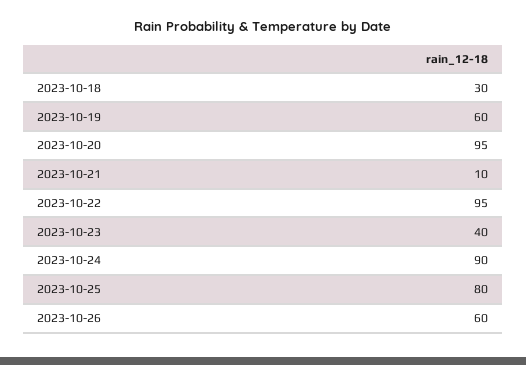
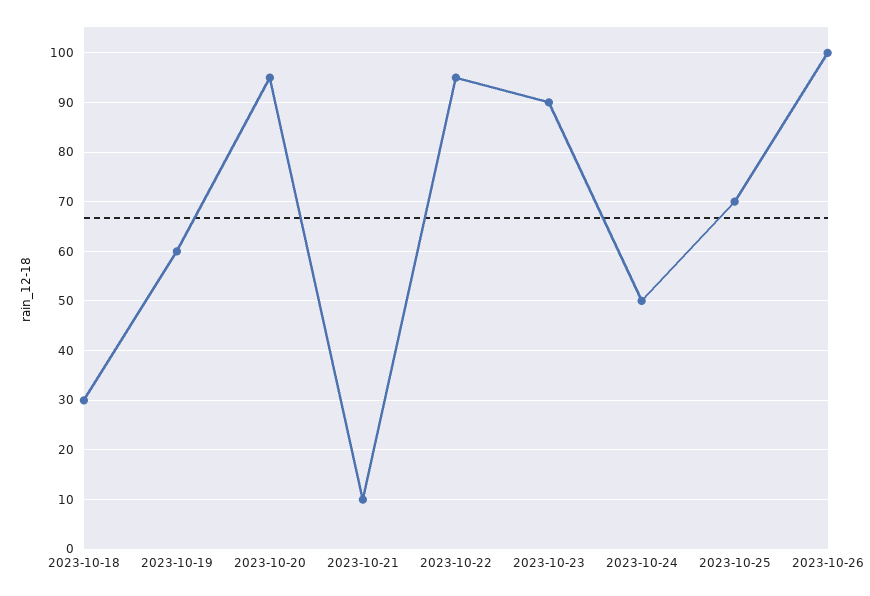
  {
    "2023-10-18": 30,
    "2023-10-19": 60,
    "2023-10-20": 95,
    "2023-10-21": 10,
    "2023-10-22": 95,
-   "2023-10-23": 40,
+   "2023-10-23": 90,
-   "2023-10-24": 90,
+   "2023-10-24": 50,
-   "2023-10-25": 80,
+   "2023-10-25": 70,
-   "2023-10-26": 60
+   "2023-10-26": 100
  }

